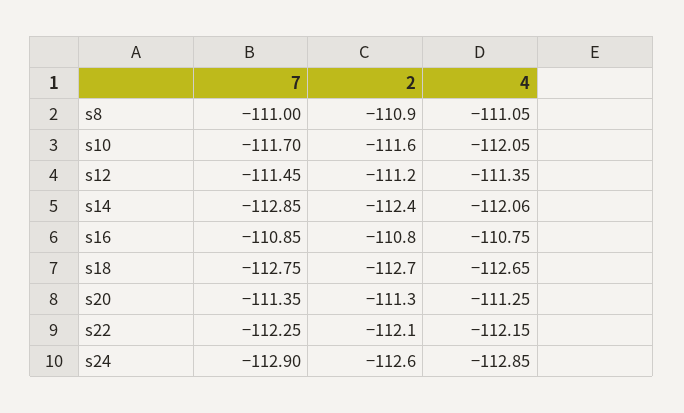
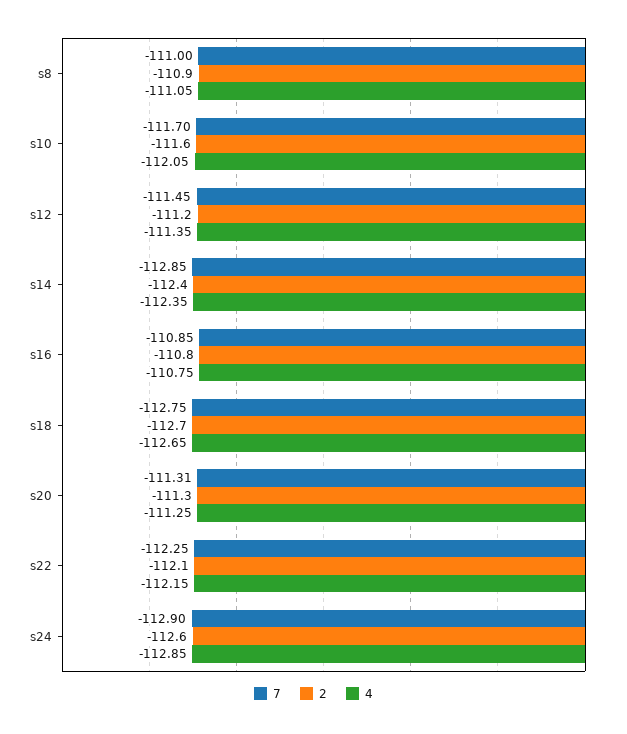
  {
    "7": {
      "s8": -111,
      "s10": -111.7,
      "s12": -111.45,
      "s14": -112.85,
      "s16": -110.85,
      "s18": -112.75,
-     "s20": -111.35,
+     "s20": -111.31,
      "s22": -112.25,
      "s24": -112.9
    },
    "2": {
      "s8": -110.9,
      "s10": -111.6,
      "s12": -111.2,
      "s14": -112.4,
      "s16": -110.8,
      "s18": -112.7,
      "s20": -111.3,
      "s22": -112.1,
      "s24": -112.6
    },
    "4": {
      "s8": -111.05,
      "s10": -112.05,
      "s12": -111.35,
-     "s14": -112.06,
+     "s14": -112.35,
      "s16": -110.75,
      "s18": -112.65,
      "s20": -111.25,
      "s22": -112.15,
      "s24": -112.85
    }
  }

